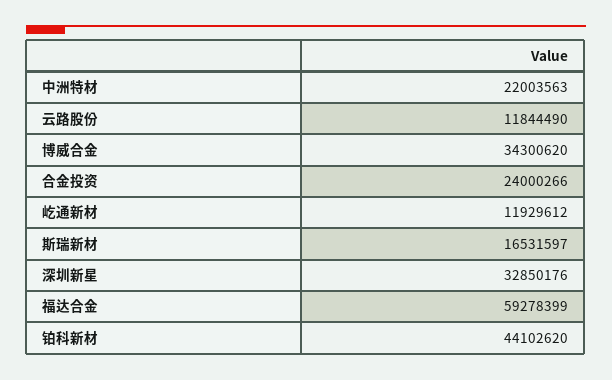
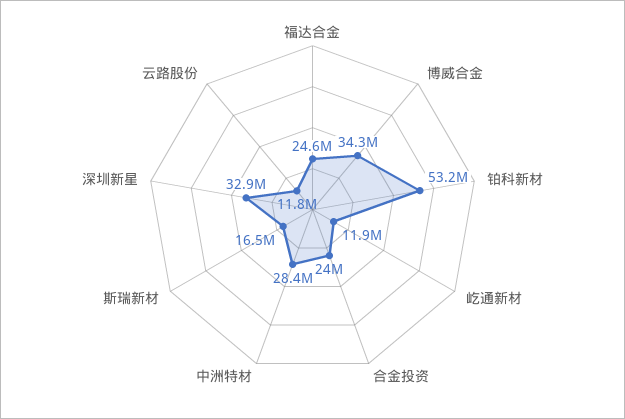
  {
-   "中洲特材": 22003563,
+   "中洲特材": 28400000,
    "云路股份": 11844490,
    "博威合金": 34300620,
    "合金投资": 24000266,
    "屹通新材": 11929612,
    "斯瑞新材": 16531597,
    "深圳新星": 32850176,
-   "福达合金": 59278399,
+   "福达合金": 24600000,
-   "铂科新材": 44102620
+   "铂科新材": 53200000
  }

